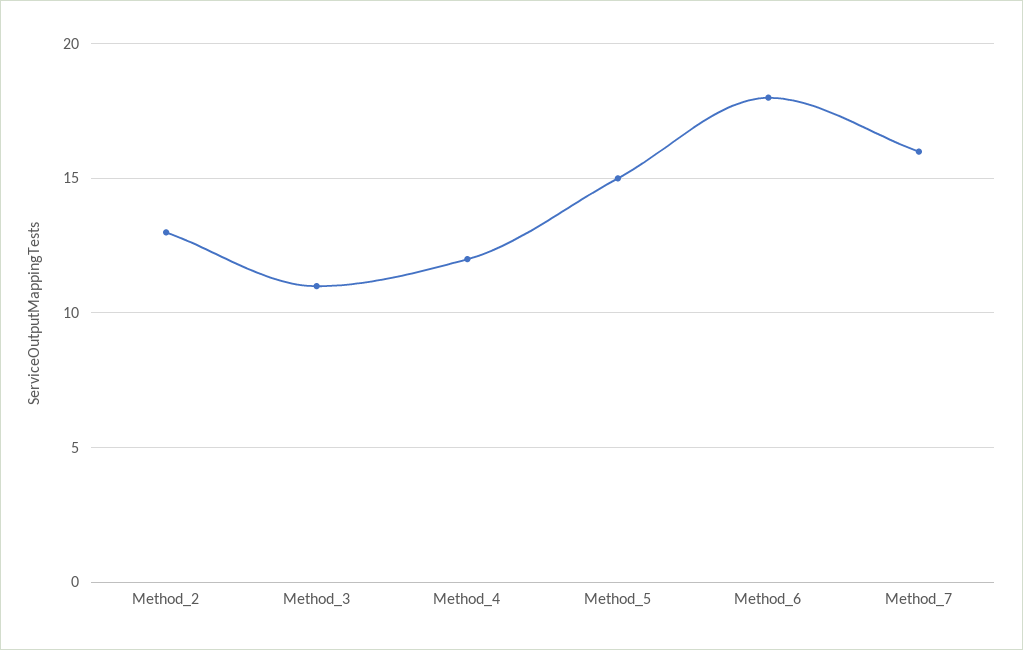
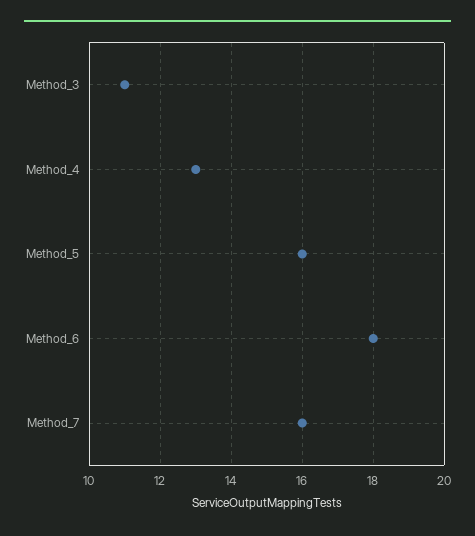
  {
-   "Method_2": 13,
    "Method_3": 11,
-   "Method_4": 12,
+   "Method_4": 13,
-   "Method_5": 15,
+   "Method_5": 16,
    "Method_6": 18,
    "Method_7": 16
  }

